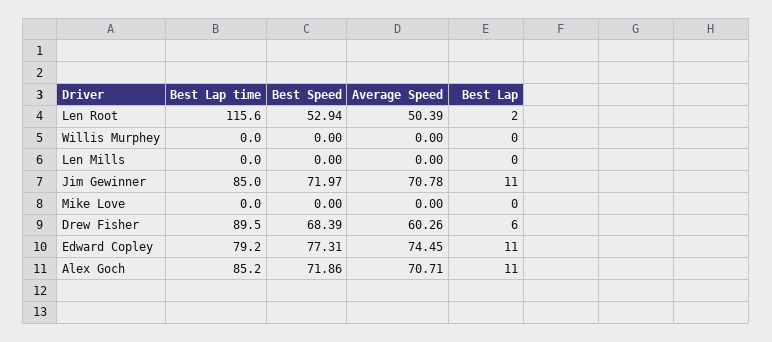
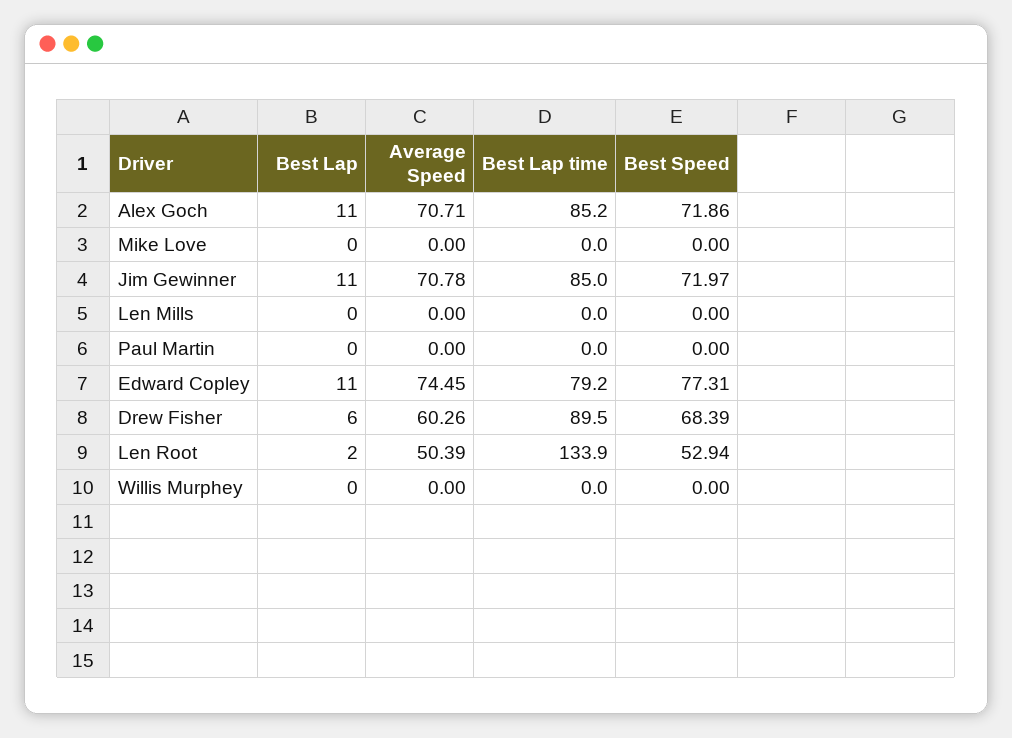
  {
    "Best Lap time": {
-     "Len Root": 115.6,
+     "Len Root": 133.9,
      "Willis Murphey": 0,
      "Len Mills": 0,
      "Jim Gewinner": 85,
      "Mike Love": 0,
      "Drew Fisher": 89.5,
      "Edward Copley": 79.2,
-     "Alex Goch": 85.2
+     "Alex Goch": 85.2,
+     "Paul Martin": 0
    },
    "Best Speed": {
      "Len Root": 52.94,
      "Willis Murphey": 0,
      "Len Mills": 0,
      "Jim Gewinner": 71.97,
      "Mike Love": 0,
      "Drew Fisher": 68.39,
      "Edward Copley": 77.31,
-     "Alex Goch": 71.86
+     "Alex Goch": 71.86,
+     "Paul Martin": 0
    },
    "Average Speed": {
      "Len Root": 50.39,
      "Willis Murphey": 0,
      "Len Mills": 0,
      "Jim Gewinner": 70.78,
      "Mike Love": 0,
      "Drew Fisher": 60.26,
      "Edward Copley": 74.45,
-     "Alex Goch": 70.71
+     "Alex Goch": 70.71,
+     "Paul Martin": 0
    },
    "Best Lap": {
      "Len Root": 2,
      "Willis Murphey": 0,
      "Len Mills": 0,
      "Jim Gewinner": 11,
      "Mike Love": 0,
      "Drew Fisher": 6,
      "Edward Copley": 11,
-     "Alex Goch": 11
+     "Alex Goch": 11,
+     "Paul Martin": 0
    }
  }

